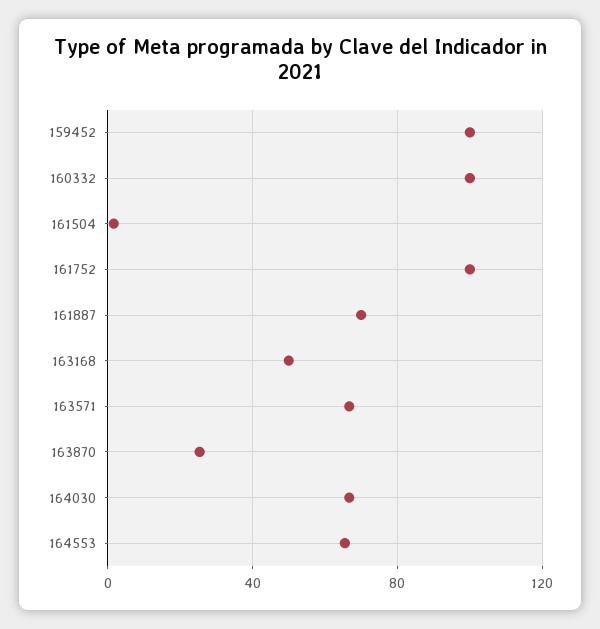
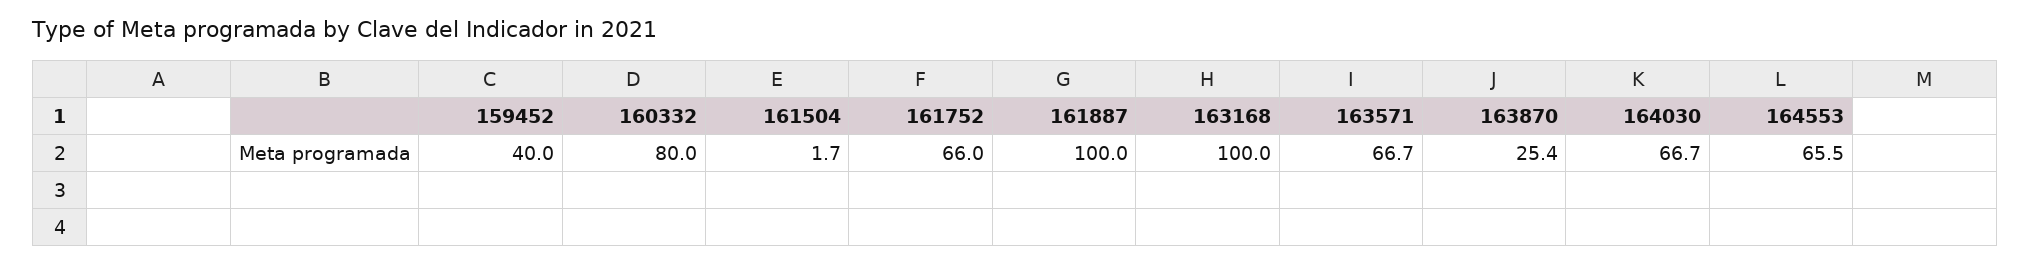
  {
-   "159452": 100,
+   "159452": 40,
-   "160332": 100,
+   "160332": 80,
    "161504": 1.7,
-   "161752": 100,
+   "161752": 66,
-   "161887": 70,
+   "161887": 100,
-   "163168": 50,
+   "163168": 100,
    "163571": 66.7,
    "163870": 25.4,
    "164030": 66.7,
    "164553": 65.5
  }

